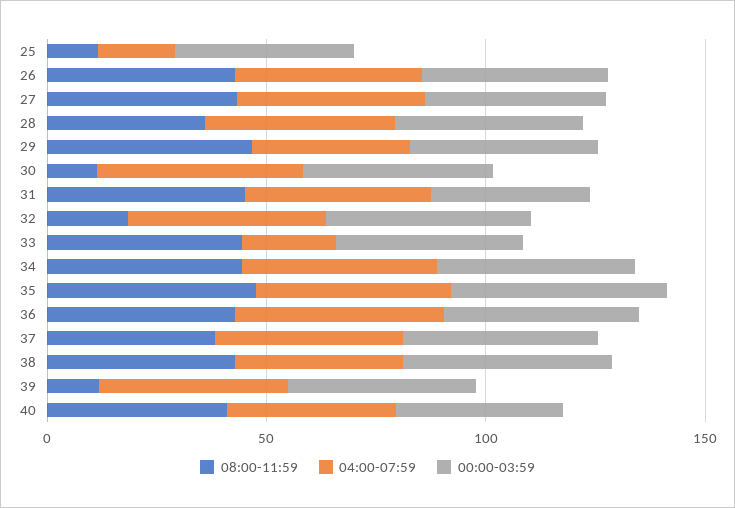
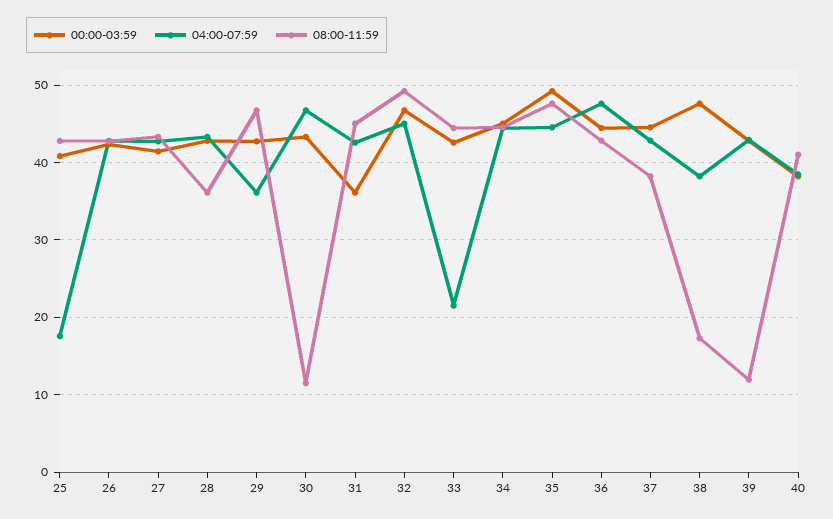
  {
    "08:00-11:59": {
-     "25": 10,
+     "25": 43,
      "26": 43,
      "27": 43,
      "28": 36,
      "29": 47,
      "30": 12,
      "31": 45,
-     "32": 20,
+     "32": 49,
      "33": 44,
      "34": 45,
      "35": 48,
      "36": 43,
      "37": 38,
-     "38": 40,
+     "38": 17,
      "39": 12,
      "40": 41
    },
    "04:00-07:59": {
      "25": 18,
      "26": 43,
      "27": 43,
      "28": 43,
      "29": 36,
      "30": 47,
      "31": 43,
      "32": 45,
      "33": 22,
      "34": 44,
      "35": 45,
      "36": 48,
      "37": 43,
      "38": 38,
      "39": 43,
      "40": 38
    },
    "00:00-03:59": {
      "25": 41,
      "26": 42,
      "27": 41,
      "28": 43,
      "29": 43,
      "30": 43,
      "31": 36,
      "32": 47,
      "33": 43,
      "34": 45,
      "35": 49,
      "36": 44,
      "37": 45,
      "38": 48,
      "39": 43,
      "40": 38
    }
  }

